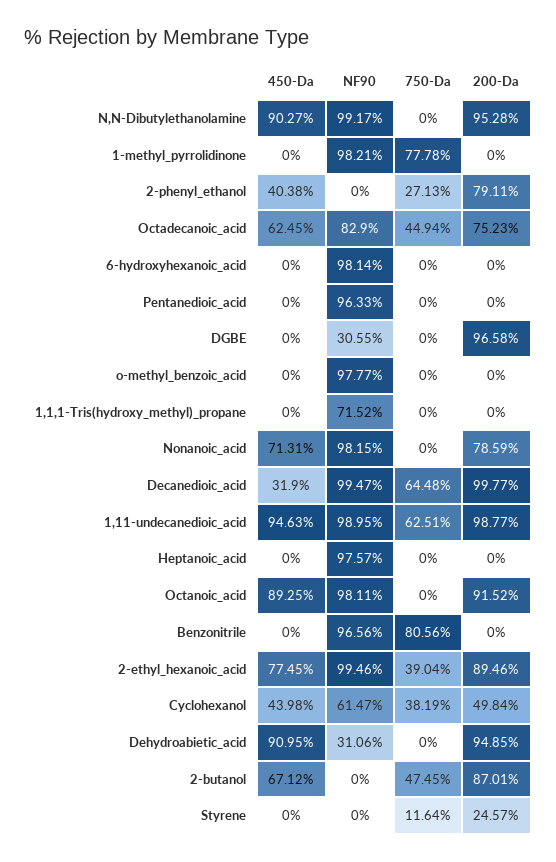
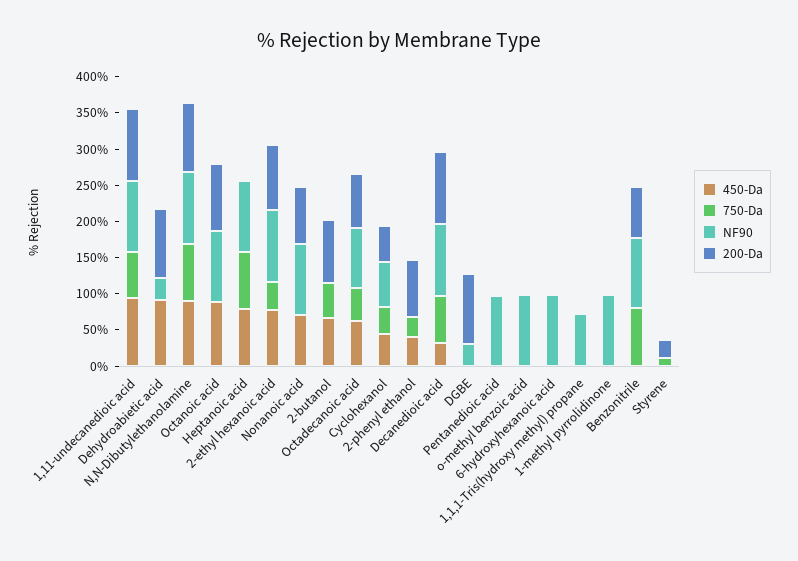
  {
    "450-Da": {
      "N,N-Dibutylethanolamine": 90.27,
      "1-methyl_pyrrolidinone": 0,
      "2-phenyl_ethanol": 40.38,
      "Octadecanoic_acid": 62.45,
      "6-hydroxyhexanoic_acid": 0,
      "Pentanedioic_acid": 0,
      "DGBE": 0,
      "o-methyl_benzoic_acid": 0,
      "1,1,1-Tris(hydroxy_methyl)_propane": 0,
      "Nonanoic_acid": 71.31,
      "Decanedioic_acid": 31.9,
      "1,11-undecanedioic_acid": 94.63,
-     "Heptanoic_acid": 0,
+     "Heptanoic_acid": 75,
      "Octanoic_acid": 89.25,
      "Benzonitrile": 0,
      "2-ethyl_hexanoic_acid": 77.45,
      "Cyclohexanol": 43.98,
      "Dehydroabietic_acid": 90.95,
      "2-butanol": 67.12,
      "Styrene": 0
    },
    "NF90": {
      "N,N-Dibutylethanolamine": 99.17,
      "1-methyl_pyrrolidinone": 98.21,
      "2-phenyl_ethanol": 0,
      "Octadecanoic_acid": 82.9,
      "6-hydroxyhexanoic_acid": 98.14,
      "Pentanedioic_acid": 96.33,
      "DGBE": 30.55,
      "o-methyl_benzoic_acid": 97.77,
      "1,1,1-Tris(hydroxy_methyl)_propane": 71.52,
      "Nonanoic_acid": 98.15,
      "Decanedioic_acid": 99.47,
      "1,11-undecanedioic_acid": 98.95,
      "Heptanoic_acid": 97.57,
      "Octanoic_acid": 98.11,
      "Benzonitrile": 96.56,
      "2-ethyl_hexanoic_acid": 99.46,
      "Cyclohexanol": 61.47,
      "Dehydroabietic_acid": 31.06,
      "2-butanol": 0,
      "Styrene": 0
    },
    "750-Da": {
-     "N,N-Dibutylethanolamine": 0,
+     "N,N-Dibutylethanolamine": 75,
-     "1-methyl_pyrrolidinone": 77.78,
+     "1-methyl_pyrrolidinone": 0,
      "2-phenyl_ethanol": 27.13,
      "Octadecanoic_acid": 44.94,
      "6-hydroxyhexanoic_acid": 0,
      "Pentanedioic_acid": 0,
      "DGBE": 0,
      "o-methyl_benzoic_acid": 0,
      "1,1,1-Tris(hydroxy_methyl)_propane": 0,
      "Nonanoic_acid": 0,
      "Decanedioic_acid": 64.48,
      "1,11-undecanedioic_acid": 62.51,
-     "Heptanoic_acid": 0,
+     "Heptanoic_acid": 75,
      "Octanoic_acid": 0,
      "Benzonitrile": 80.56,
      "2-ethyl_hexanoic_acid": 39.04,
      "Cyclohexanol": 38.19,
      "Dehydroabietic_acid": 0,
      "2-butanol": 47.45,
      "Styrene": 11.64
    },
    "200-Da": {
      "N,N-Dibutylethanolamine": 95.28,
      "1-methyl_pyrrolidinone": 0,
      "2-phenyl_ethanol": 79.11,
      "Octadecanoic_acid": 75.23,
      "6-hydroxyhexanoic_acid": 0,
      "Pentanedioic_acid": 0,
      "DGBE": 96.58,
      "o-methyl_benzoic_acid": 0,
      "1,1,1-Tris(hydroxy_methyl)_propane": 0,
      "Nonanoic_acid": 78.59,
      "Decanedioic_acid": 99.77,
      "1,11-undecanedioic_acid": 98.77,
      "Heptanoic_acid": 0,
      "Octanoic_acid": 91.52,
-     "Benzonitrile": 0,
+     "Benzonitrile": 75,
      "2-ethyl_hexanoic_acid": 89.46,
      "Cyclohexanol": 49.84,
      "Dehydroabietic_acid": 94.85,
      "2-butanol": 87.01,
      "Styrene": 24.57
    }
  }

